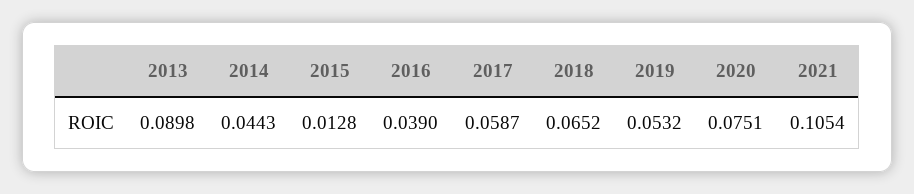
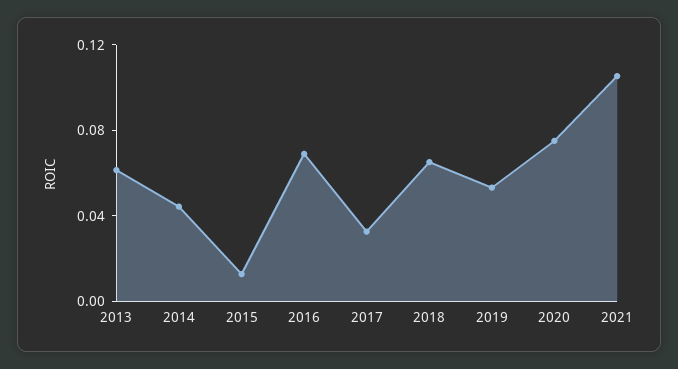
  {
-   "2013": 0.0898,
+   "2013": 0.06,
    "2014": 0.0443,
    "2015": 0.0128,
-   "2016": 0.039,
+   "2016": 0.07,
-   "2017": 0.0587,
+   "2017": 0.03,
    "2018": 0.0652,
    "2019": 0.0532,
    "2020": 0.0751,
    "2021": 0.1054
  }

